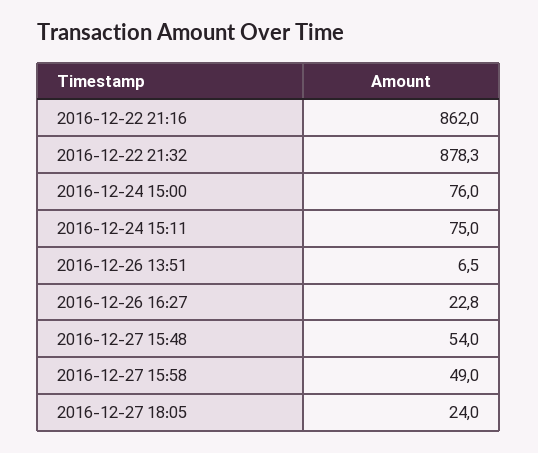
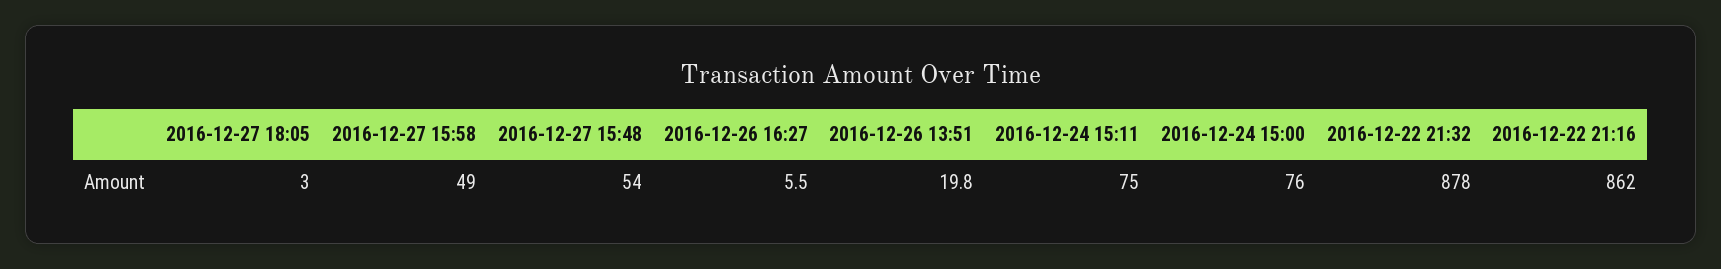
  {
    "2016-12-22 21:16": 862,
-   "2016-12-22 21:32": 878.3,
+   "2016-12-22 21:32": 878,
    "2016-12-24 15:00": 76,
    "2016-12-24 15:11": 75,
-   "2016-12-26 13:51": 6.5,
+   "2016-12-26 13:51": 19.8,
-   "2016-12-26 16:27": 22.8,
+   "2016-12-26 16:27": 5.5,
    "2016-12-27 15:48": 54,
    "2016-12-27 15:58": 49,
-   "2016-12-27 18:05": 24
+   "2016-12-27 18:05": 3
  }

